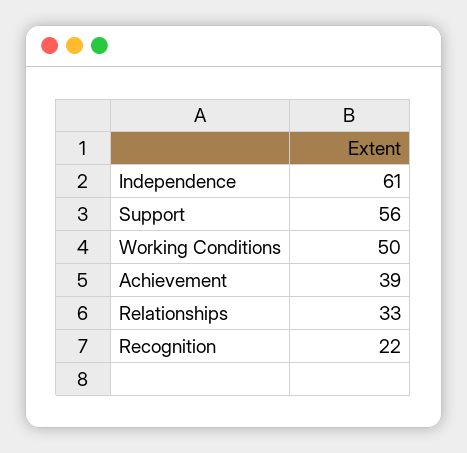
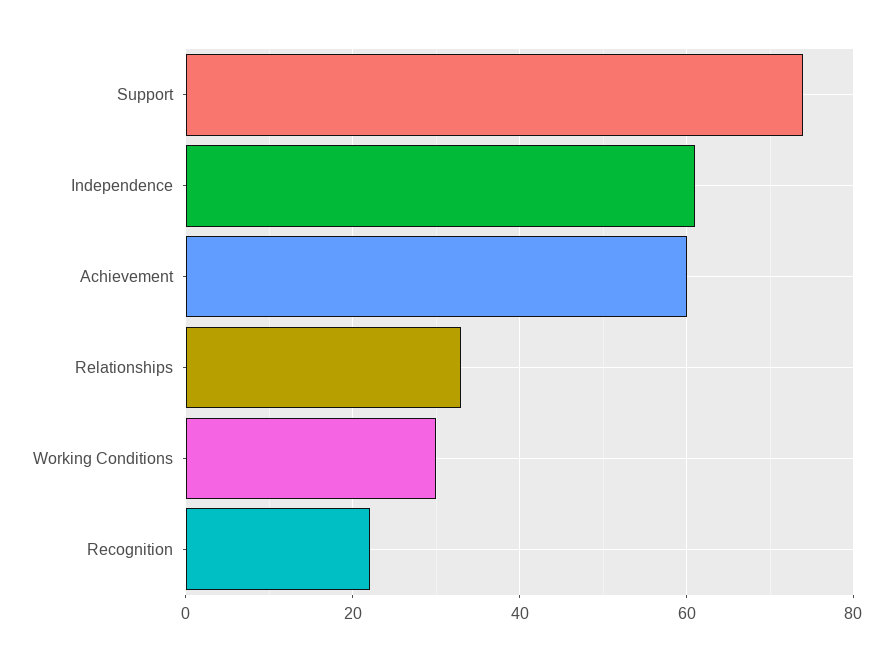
  {
    "Independence": 61,
-   "Support": 56,
+   "Support": 75,
-   "Working Conditions": 50,
+   "Working Conditions": 30,
-   "Achievement": 39,
+   "Achievement": 60,
    "Relationships": 33,
    "Recognition": 22
  }

